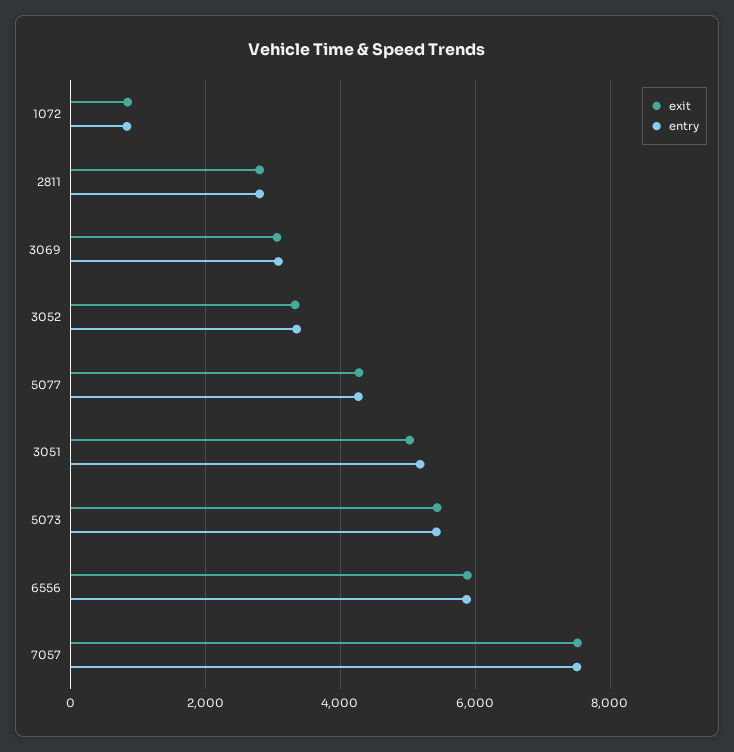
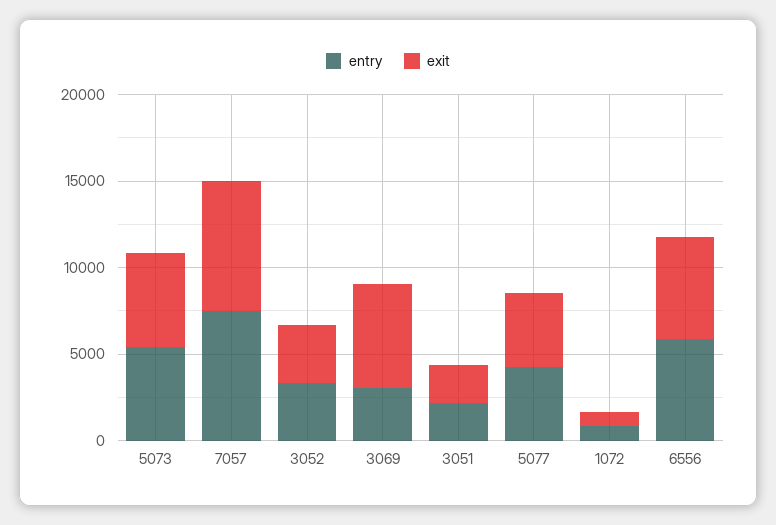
  {
    "exit": {
      "1072": 800,
-     "2811": 2800,
-     "3069": 3000,
+     "3069": 6000,
      "3052": 3400,
      "5077": 4200,
-     "3051": 5000,
+     "3051": 2000,
      "5073": 5400,
      "6556": 5800,
      "7057": 7600
    },
    "entry": {
      "1072": 800,
-     "2811": 2800,
      "3069": 3000,
      "3052": 3400,
      "5077": 4200,
-     "3051": 5200,
+     "3051": 2000,
      "5073": 5400,
      "6556": 5800,
      "7057": 7600
    }
  }

